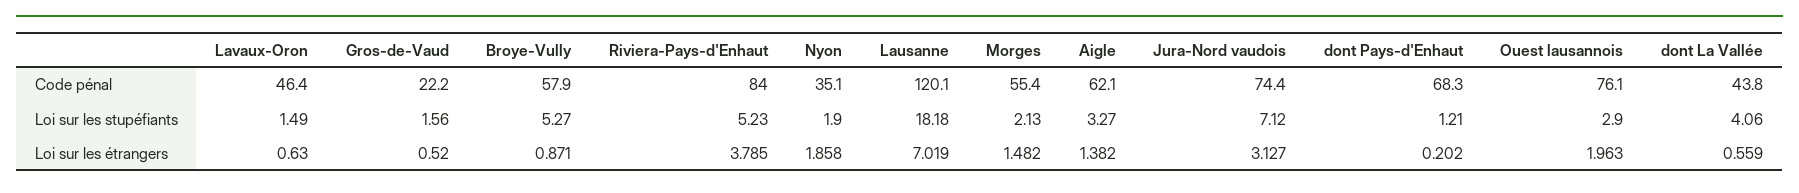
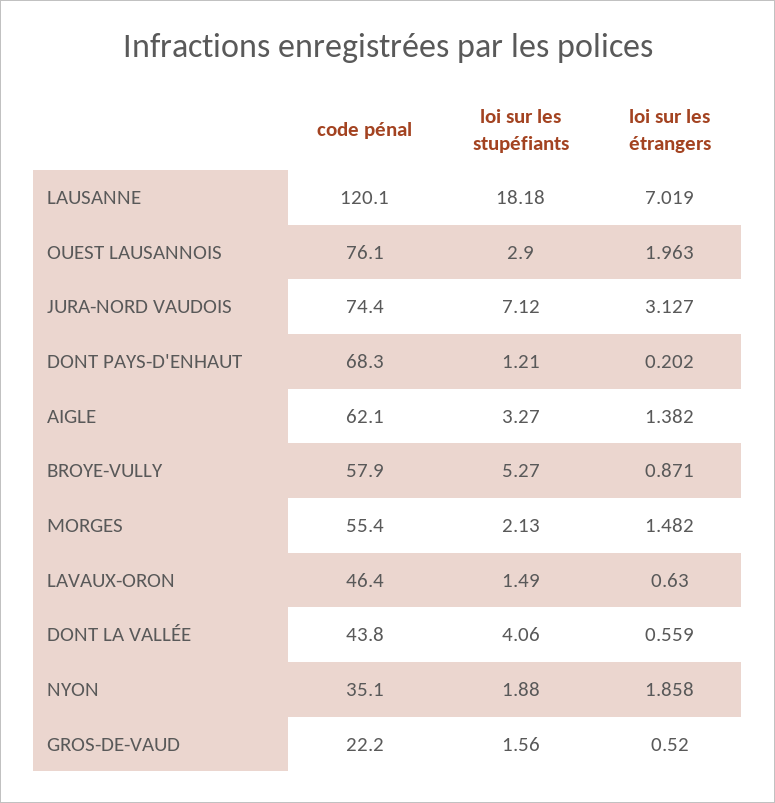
  {
    "Lavaux-Oron": {
      "Code pénal": 46.4,
      "Loi sur les stupéfiants": 1.49,
      "Loi sur les étrangers": 0.63
    },
    "Gros-de-Vaud": {
      "Code pénal": 22.2,
      "Loi sur les stupéfiants": 1.56,
      "Loi sur les étrangers": 0.52
    },
    "Broye-Vully": {
      "Code pénal": 57.9,
      "Loi sur les stupéfiants": 5.27,
      "Loi sur les étrangers": 0.871
    },
-   "Riviera-Pays-d'Enhaut": {
-     "Code pénal": 84,
-     "Loi sur les stupéfiants": 5.23,
-     "Loi sur les étrangers": 3.785
-   },
    "Nyon": {
      "Code pénal": 35.1,
-     "Loi sur les stupéfiants": 1.9,
+     "Loi sur les stupéfiants": 1.88,
      "Loi sur les étrangers": 1.858
    },
    "Lausanne": {
      "Code pénal": 120.1,
      "Loi sur les stupéfiants": 18.18,
      "Loi sur les étrangers": 7.019
    },
    "Morges": {
      "Code pénal": 55.4,
      "Loi sur les stupéfiants": 2.13,
      "Loi sur les étrangers": 1.482
    },
    "Aigle": {
      "Code pénal": 62.1,
      "Loi sur les stupéfiants": 3.27,
      "Loi sur les étrangers": 1.382
    },
    "Jura-Nord vaudois": {
      "Code pénal": 74.4,
      "Loi sur les stupéfiants": 7.12,
      "Loi sur les étrangers": 3.127
    },
    "dont Pays-d'Enhaut": {
      "Code pénal": 68.3,
      "Loi sur les stupéfiants": 1.21,
      "Loi sur les étrangers": 0.202
    },
    "Ouest lausannois": {
      "Code pénal": 76.1,
      "Loi sur les stupéfiants": 2.9,
      "Loi sur les étrangers": 1.963
    },
    "dont La Vallée": {
      "Code pénal": 43.8,
      "Loi sur les stupéfiants": 4.06,
      "Loi sur les étrangers": 0.559
    }
  }

